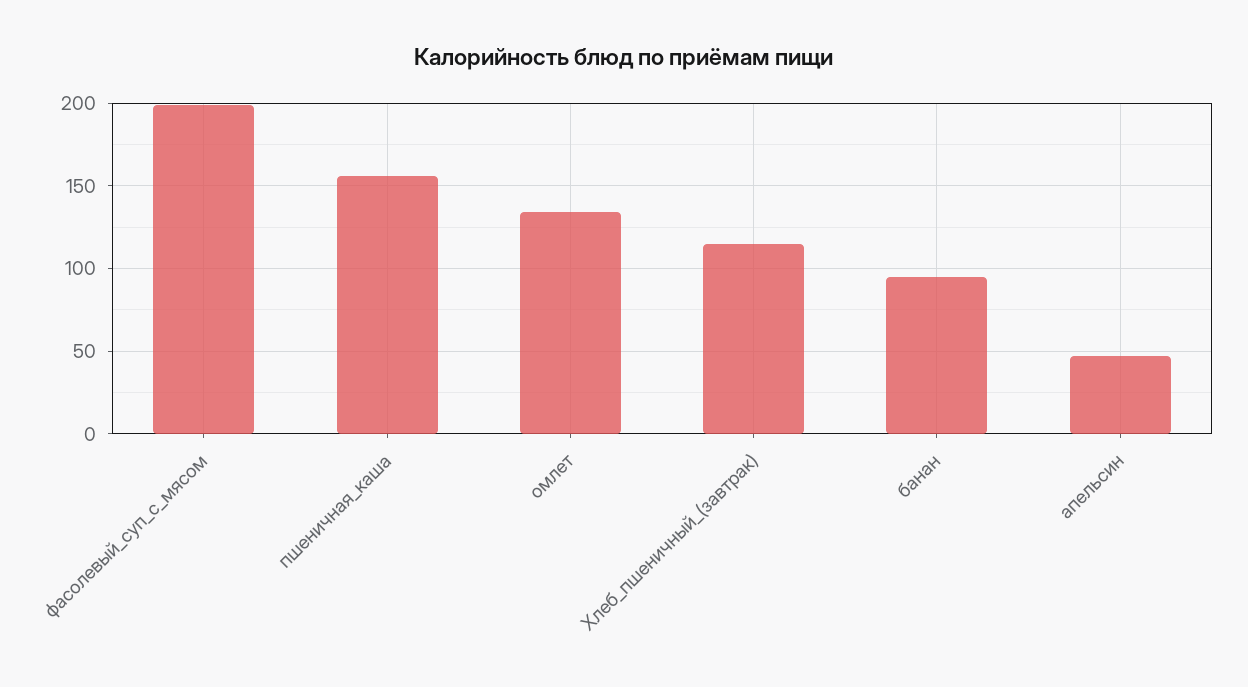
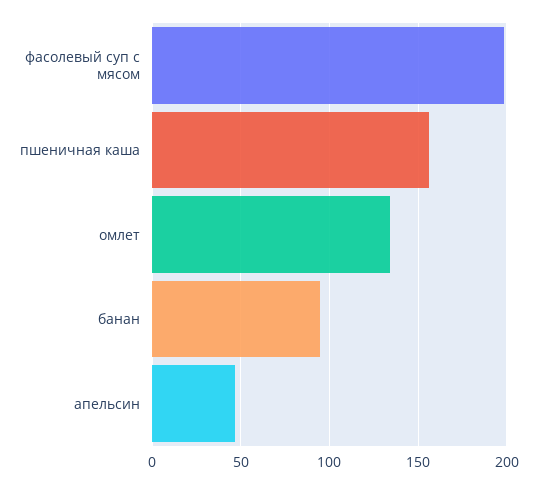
  {
    "фасолевый_суп_с_мясом": 200,
    "пшеничная_каша": 155,
    "омлет": 135,
-   "Хлеб_пшеничный_(завтрак)": 115,
    "банан": 95,
    "апельсин": 45
  }

